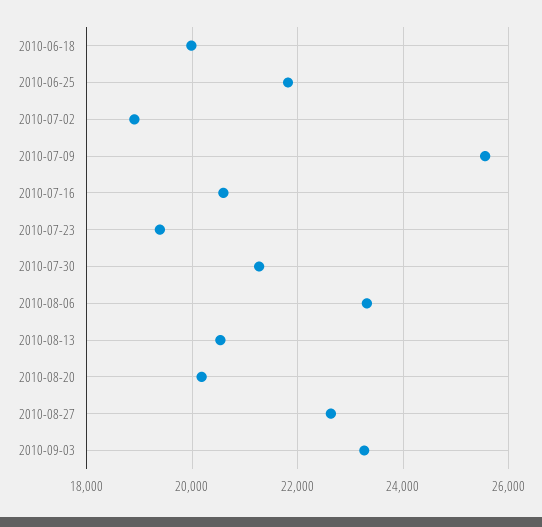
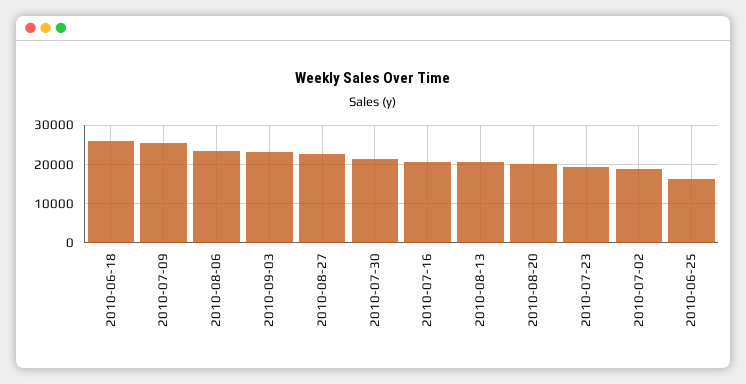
  {
-   "2010-06-18": 20000,
+   "2010-06-18": 26000,
-   "2010-06-25": 21800,
+   "2010-06-25": 16000,
    "2010-07-02": 19000,
    "2010-07-09": 25600,
    "2010-07-16": 20600,
    "2010-07-23": 19400,
    "2010-07-30": 21200,
    "2010-08-06": 23400,
    "2010-08-13": 20600,
    "2010-08-20": 20200,
    "2010-08-27": 22600,
    "2010-09-03": 23200
  }

